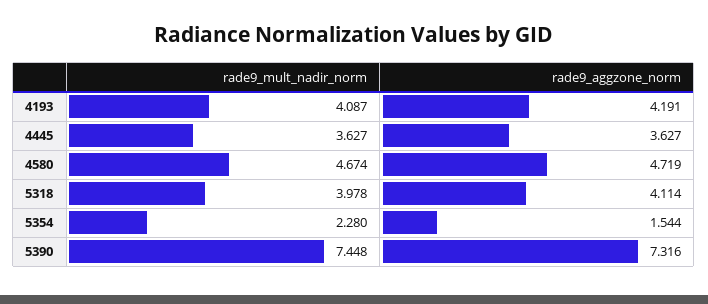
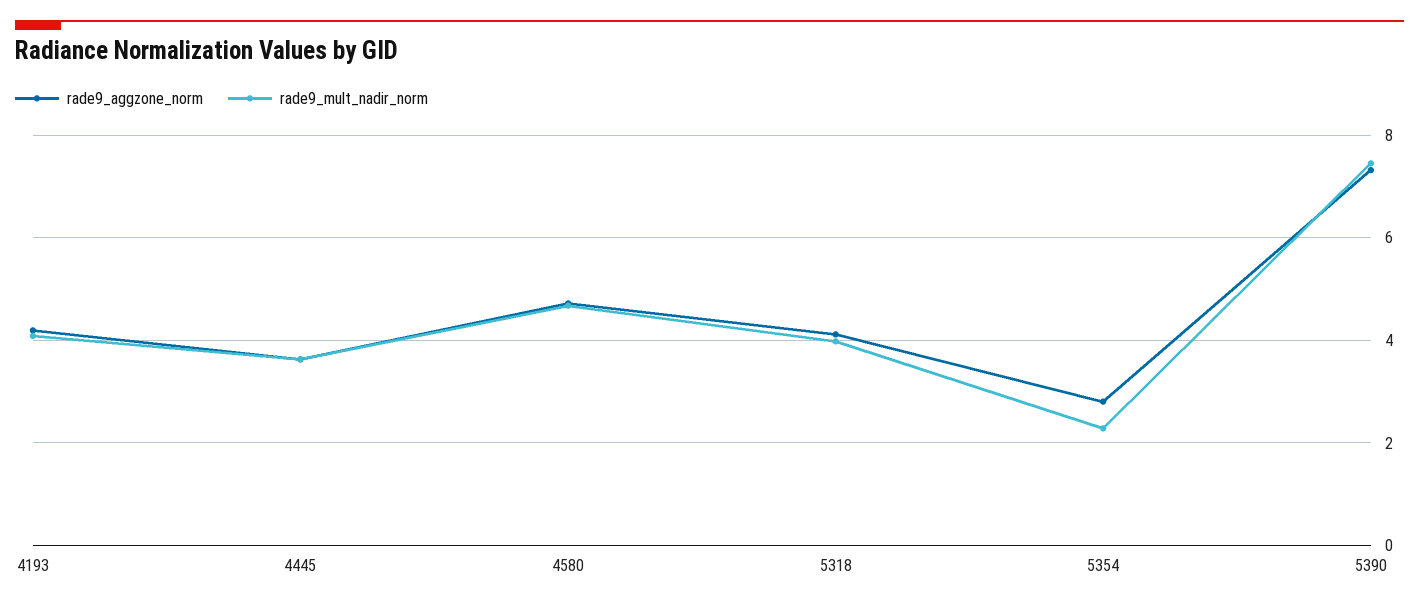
  {
    "rade9_mult_nadir_norm": {
      "4193": 4.087,
      "4445": 3.627,
      "4580": 4.674,
      "5318": 3.978,
      "5354": 2.28,
      "5390": 7.448
    },
    "rade9_aggzone_norm": {
      "4193": 4.191,
      "4445": 3.627,
      "4580": 4.719,
      "5318": 4.114,
-     "5354": 1.544,
+     "5354": 2.8,
      "5390": 7.316
    }
  }

